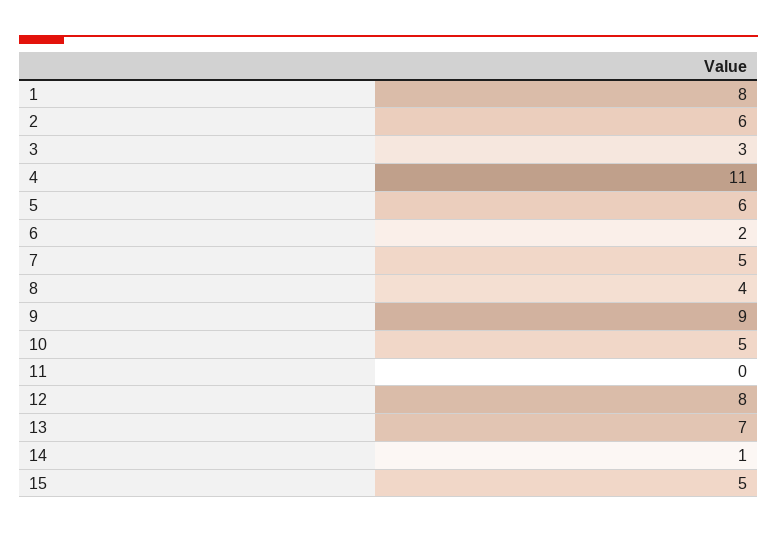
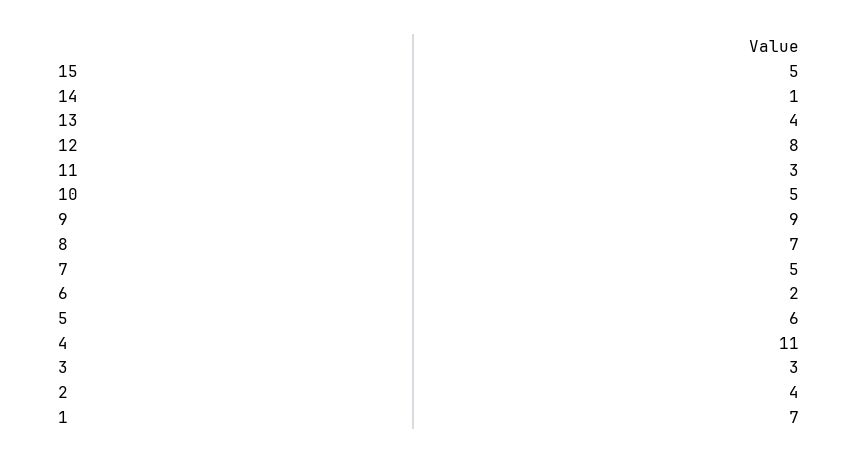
  {
-   "1": 8,
+   "1": 7,
-   "2": 6,
+   "2": 4,
    "3": 3,
    "4": 11,
    "5": 6,
    "6": 2,
    "7": 5,
-   "8": 4,
+   "8": 7,
    "9": 9,
    "10": 5,
-   "11": 0,
+   "11": 3,
    "12": 8,
-   "13": 7,
+   "13": 4,
    "14": 1,
    "15": 5
  }

